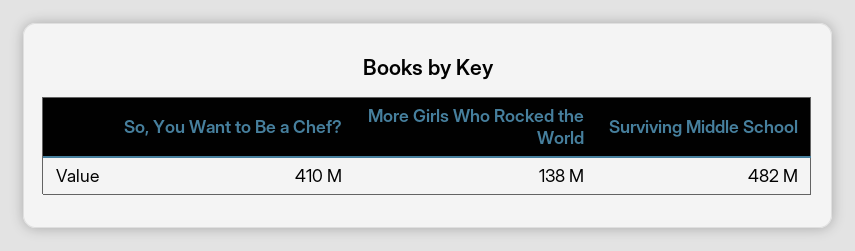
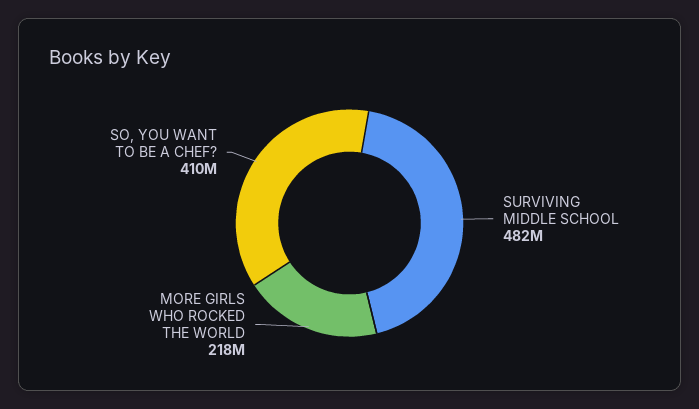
  {
    "So, You Want to Be a Chef?": 410000000,
-   "More Girls Who Rocked the World": 138000000,
+   "More Girls Who Rocked the World": 218000000,
    "Surviving Middle School": 482000000
  }

